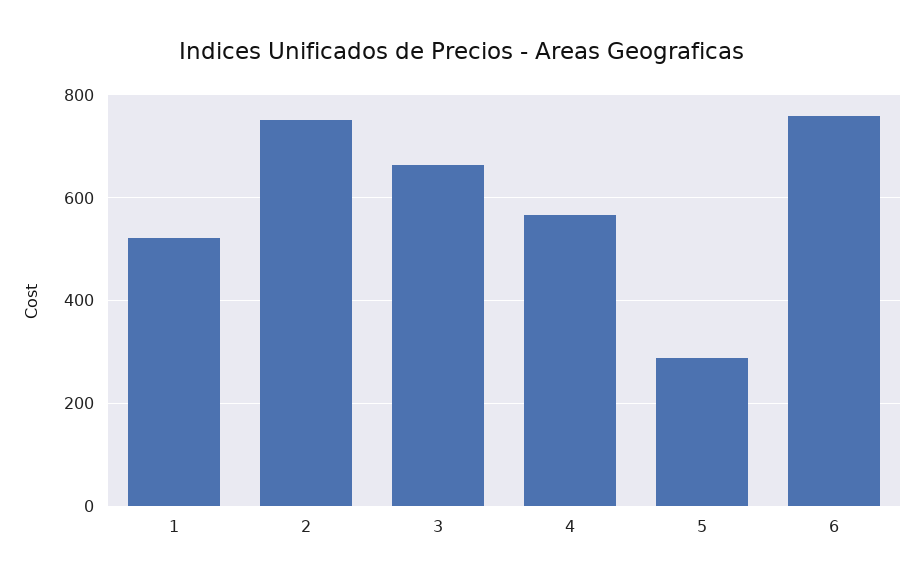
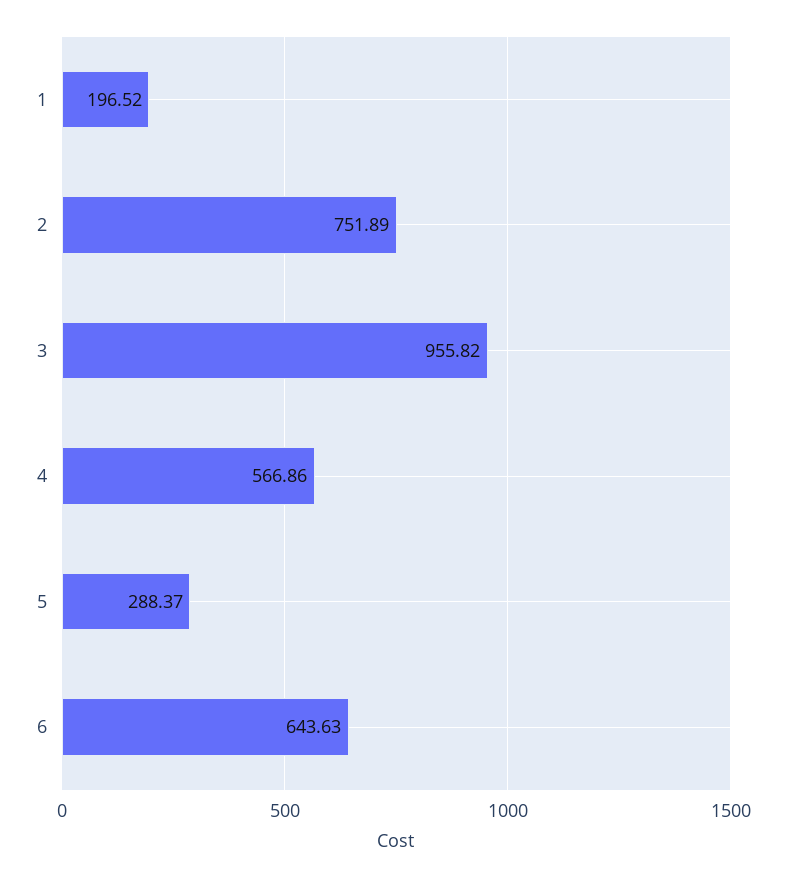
  {
-   "1": 520,
+   "1": 196.52,
    "2": 751.89,
-   "3": 660,
+   "3": 955.82,
    "4": 566.86,
    "5": 288.37,
-   "6": 760
+   "6": 643.63
  }

